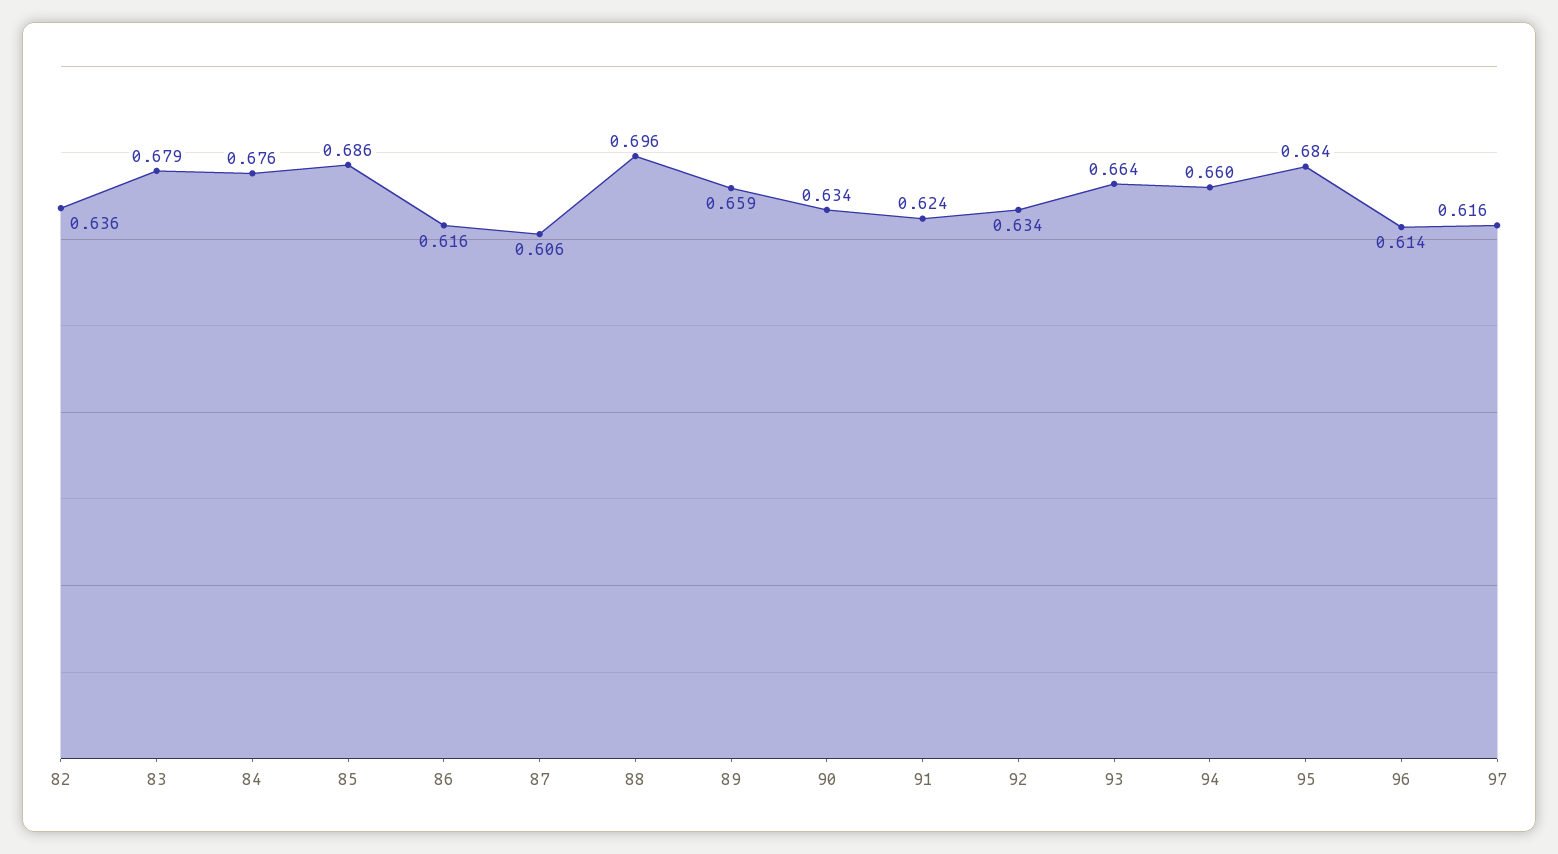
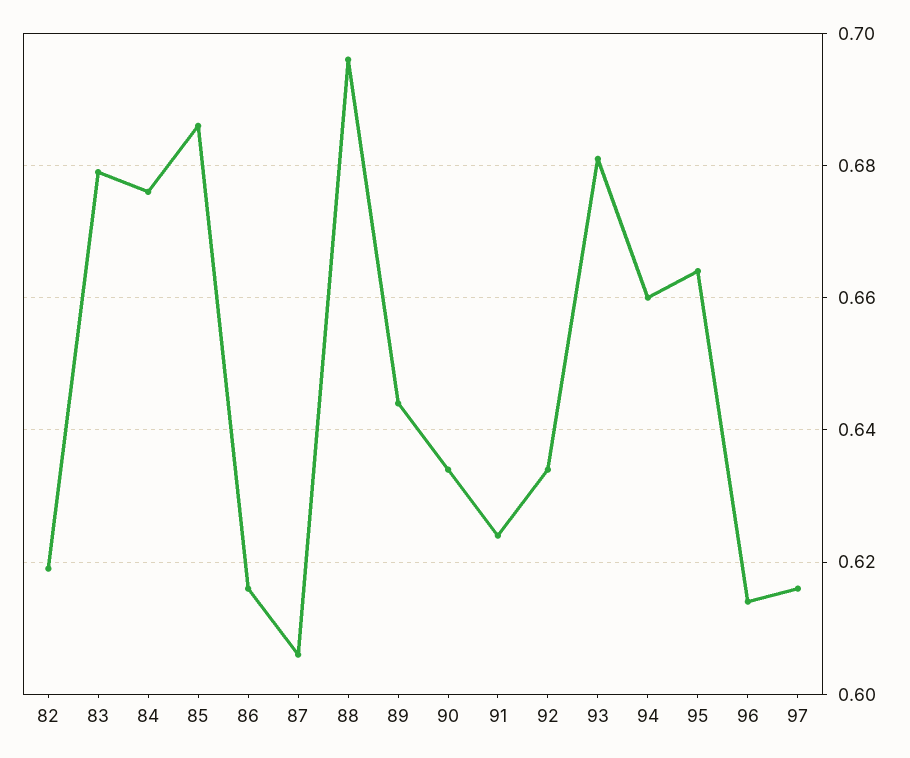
  {
-   "82": 0.636,
+   "82": 0.62,
    "83": 0.679,
    "84": 0.676,
    "85": 0.686,
    "86": 0.616,
    "87": 0.606,
    "88": 0.696,
-   "89": 0.659,
+   "89": 0.645,
    "90": 0.634,
    "91": 0.624,
    "92": 0.634,
-   "93": 0.664,
+   "93": 0.68,
    "94": 0.66,
-   "95": 0.684,
+   "95": 0.665,
    "96": 0.614,
    "97": 0.616
  }

